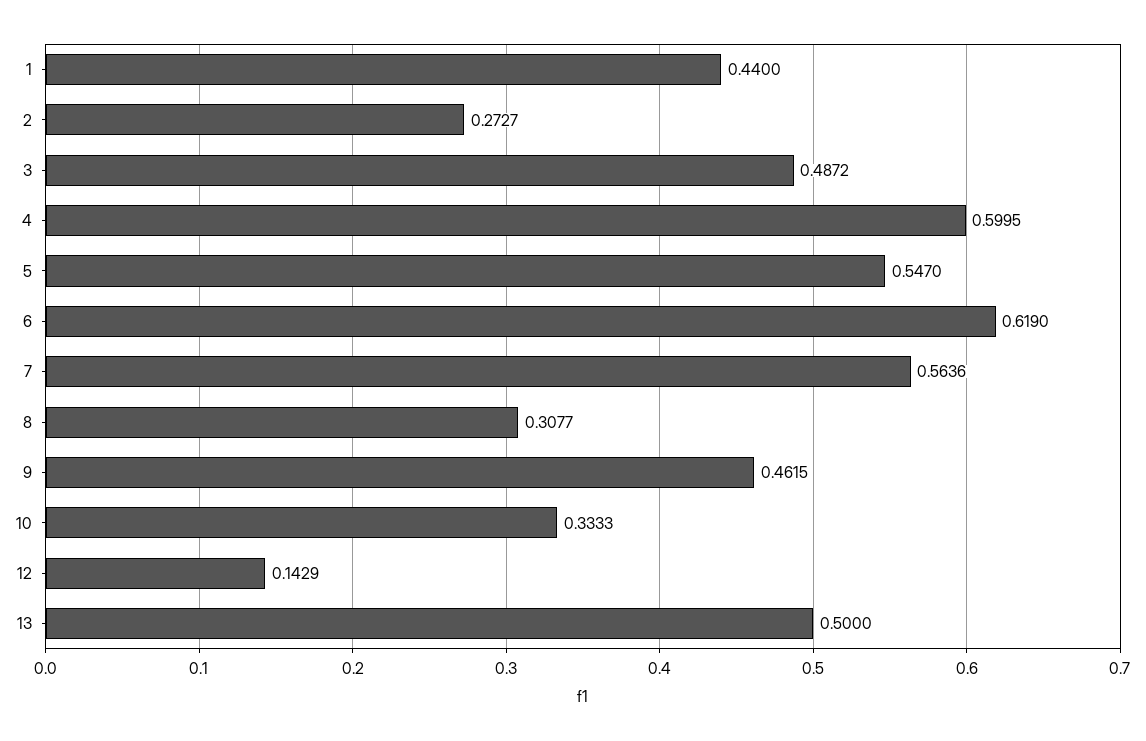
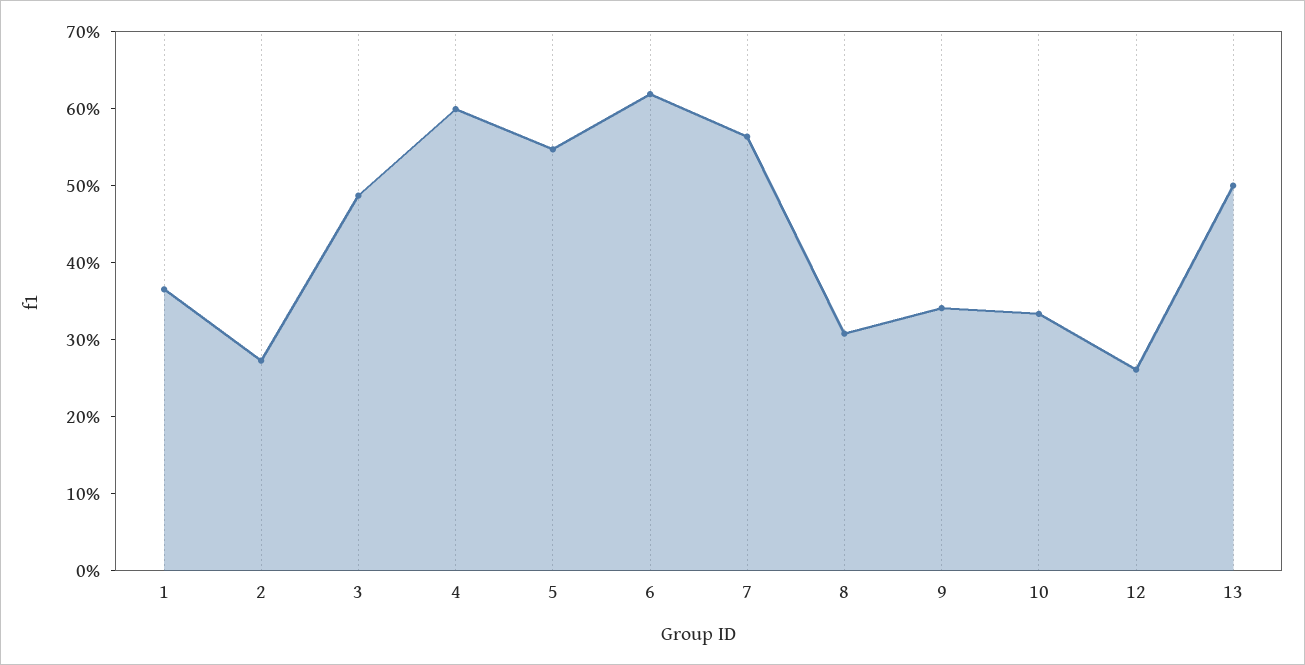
  {
-   "1": 0.44,
+   "1": 0.36,
    "2": 0.2727,
    "3": 0.4872,
    "4": 0.5995,
    "5": 0.547,
    "6": 0.619,
    "7": 0.5636,
    "8": 0.3077,
-   "9": 0.4615,
+   "9": 0.34,
    "10": 0.3333,
-   "12": 0.1429,
+   "12": 0.26,
    "13": 0.5
  }

